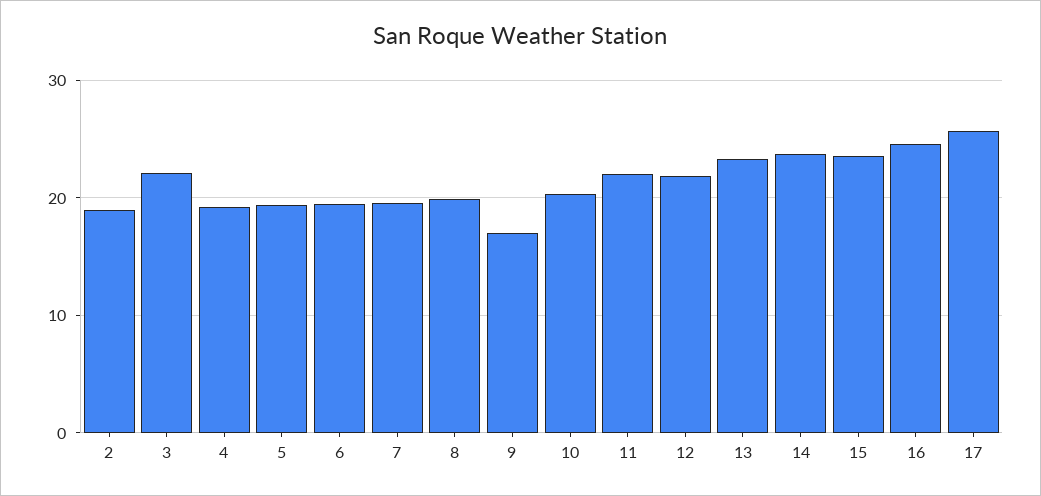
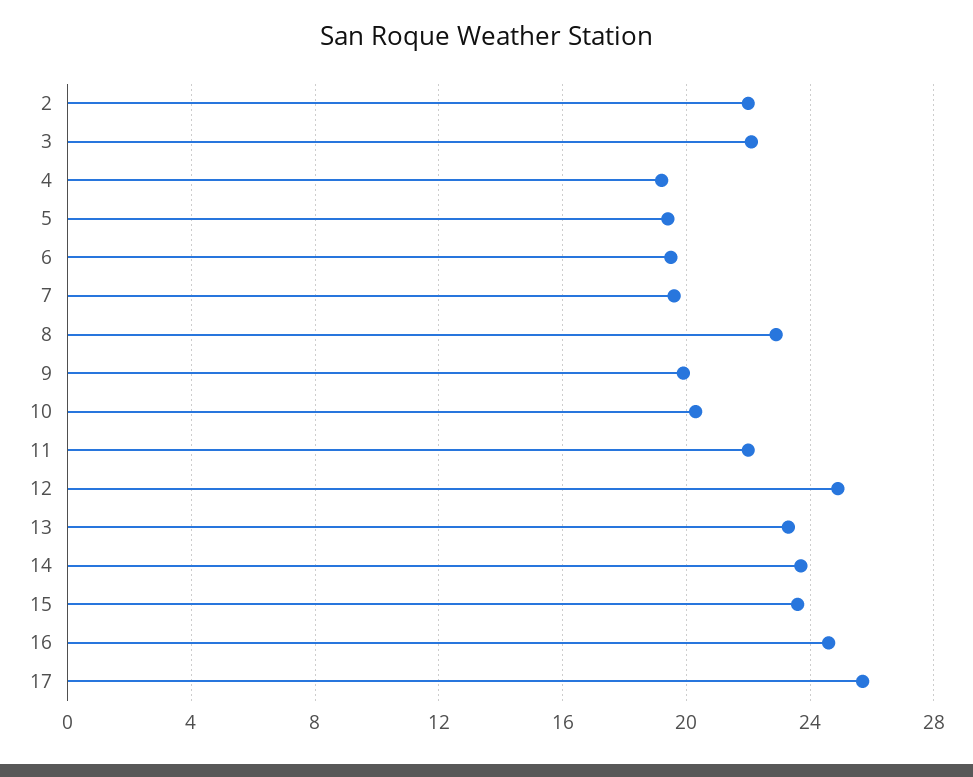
  {
-   "2": 19,
+   "2": 22,
    "3": 22,
    "4": 19,
    "5": 19.5,
    "6": 19.5,
    "7": 19.5,
-   "8": 20,
+   "8": 23,
-   "9": 17,
+   "9": 20,
    "10": 20.5,
    "11": 22,
-   "12": 22,
+   "12": 25,
    "13": 23.5,
    "14": 23.5,
    "15": 23.5,
    "16": 24.5,
    "17": 25.5
  }

